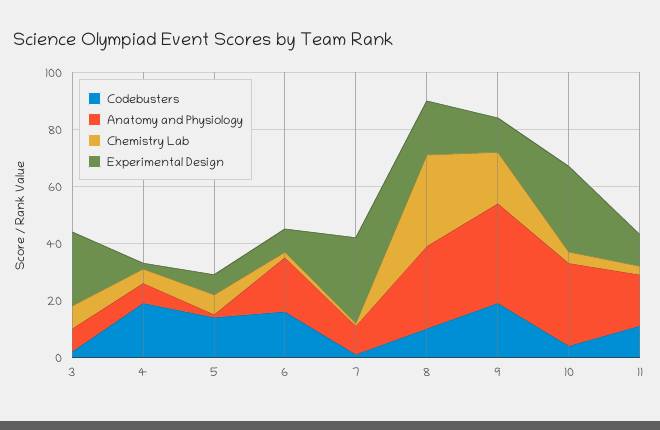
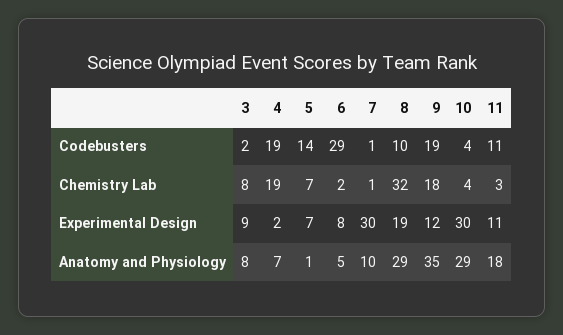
  {
    "Codebusters": {
      "3": 2,
      "4": 19,
      "5": 14,
-     "6": 15,
+     "6": 29,
      "7": 1,
      "8": 10,
      "9": 19,
      "10": 4,
      "11": 11
    },
    "Anatomy and Physiology": {
      "3": 8,
      "4": 7,
      "5": 1,
-     "6": 20,
+     "6": 5,
      "7": 10,
      "8": 29,
      "9": 35,
      "10": 29,
      "11": 18
    },
    "Chemistry Lab": {
      "3": 8,
-     "4": 5,
+     "4": 19,
      "5": 7,
      "6": 2,
      "7": 1,
      "8": 32,
      "9": 18,
      "10": 4,
      "11": 3
    },
    "Experimental Design": {
-     "3": 25,
+     "3": 9,
      "4": 2,
      "5": 7,
      "6": 8,
      "7": 30,
      "8": 19,
      "9": 12,
      "10": 30,
      "11": 11
    }
  }

